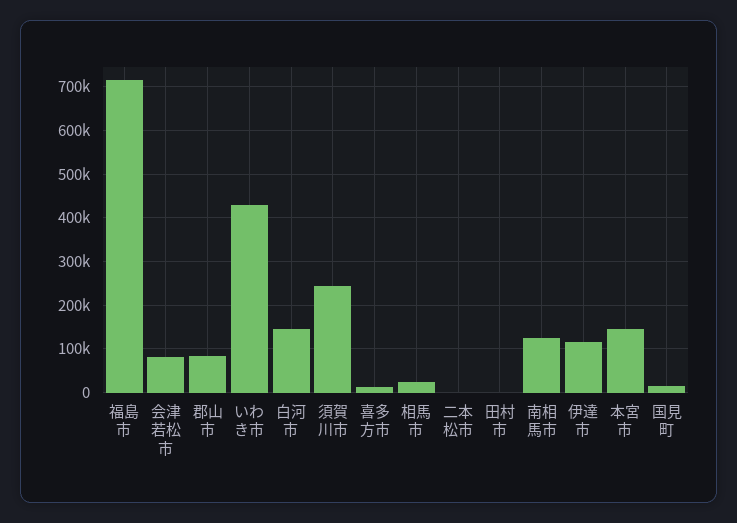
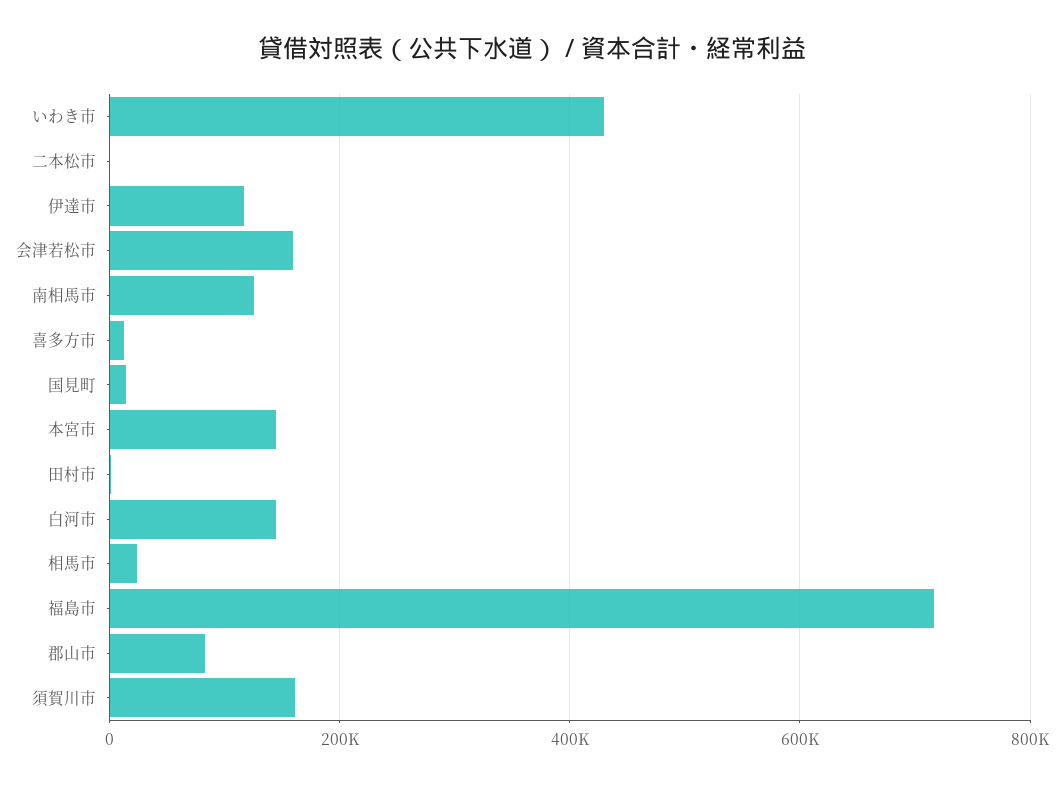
  {
    "福島市": 720000,
-   "会津若松市": 80000,
+   "会津若松市": 160000,
    "郡山市": 80000,
    "いわき市": 420000,
    "白河市": 140000,
-   "須賀川市": 240000,
+   "須賀川市": 160000,
    "喜多方市": 20000,
    "相馬市": 20000,
    "二本松市": 0,
    "田村市": 0,
    "南相馬市": 120000,
    "伊達市": 120000,
    "本宮市": 140000,
    "国見町": 20000
  }

